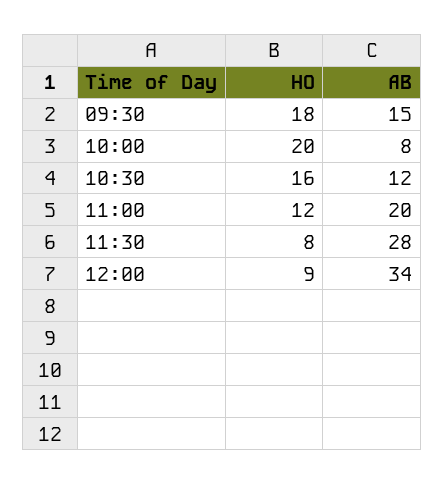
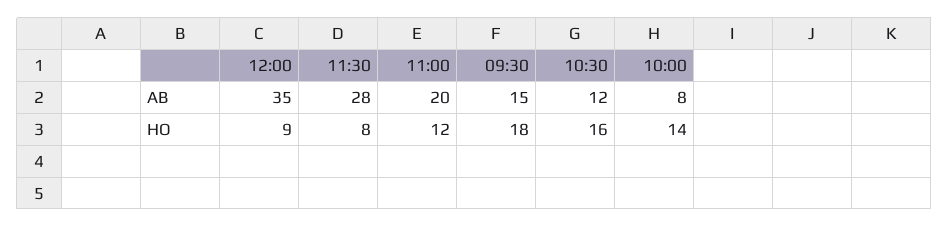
  {
    "HO": {
      "09:30": 18,
-     "10:00": 20,
+     "10:00": 14,
      "10:30": 16,
      "11:00": 12,
      "11:30": 8,
      "12:00": 9
    },
    "AB": {
      "09:30": 15,
      "10:00": 8,
      "10:30": 12,
      "11:00": 20,
      "11:30": 28,
-     "12:00": 34
+     "12:00": 35
    }
  }

